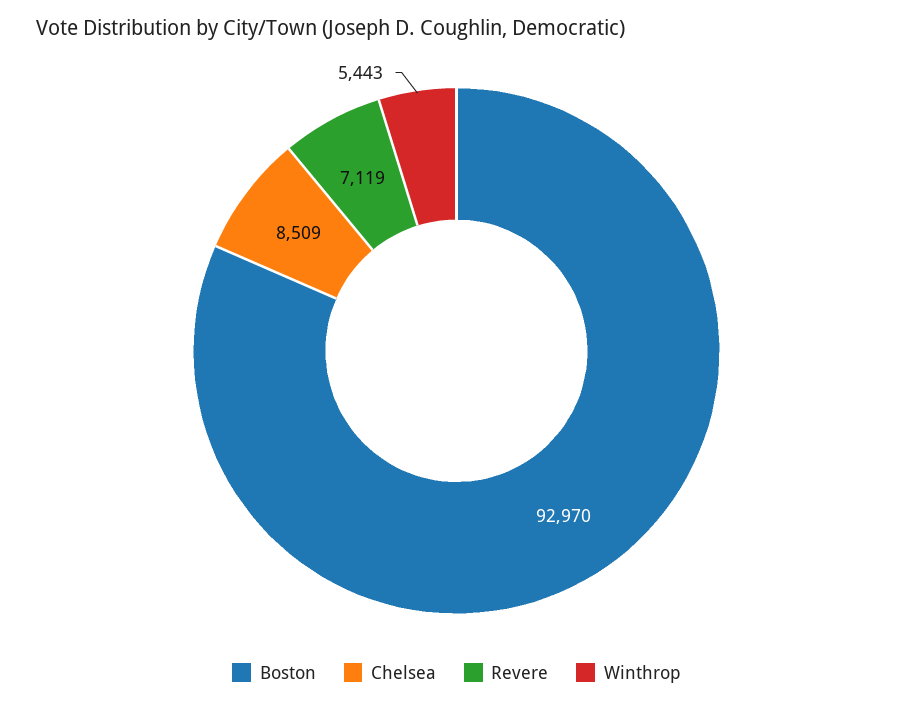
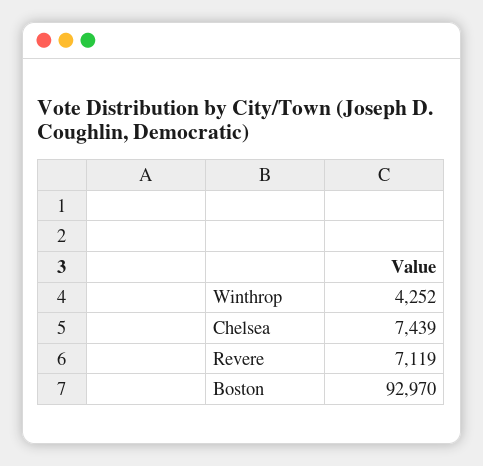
  {
    "Boston": 92970,
-   "Chelsea": 8509,
+   "Chelsea": 7439,
    "Revere": 7119,
-   "Winthrop": 5443
+   "Winthrop": 4252
  }

